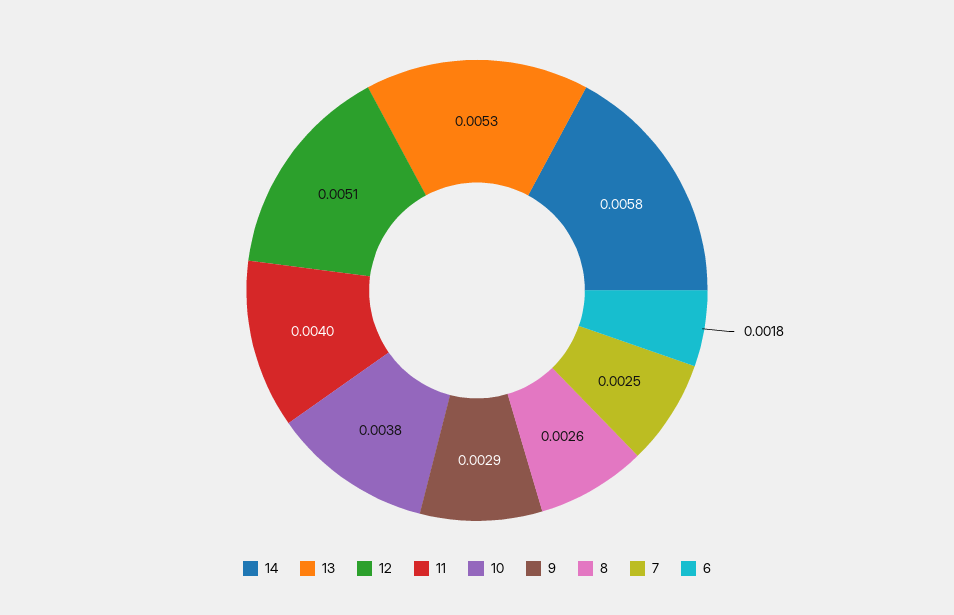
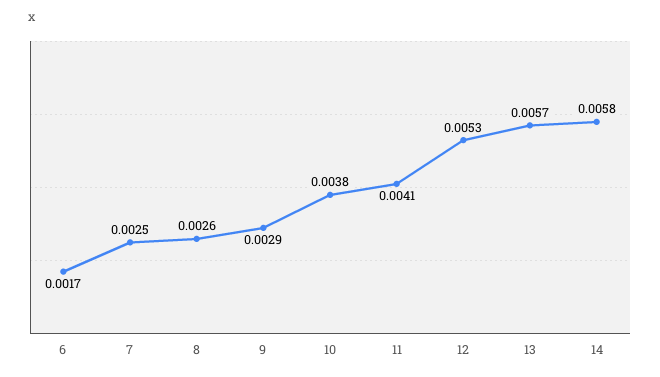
  {
    "14": 0.0058,
-   "13": 0.0053,
+   "13": 0.0057,
-   "12": 0.0051,
+   "12": 0.0053,
-   "11": 0.004,
+   "11": 0.0041,
    "10": 0.0038,
    "9": 0.0029,
    "8": 0.0026,
    "7": 0.0025,
-   "6": 0.0018
+   "6": 0.0017
  }

